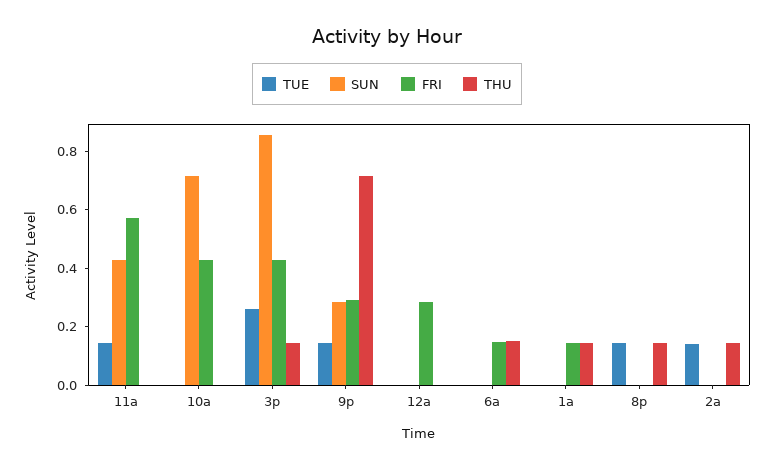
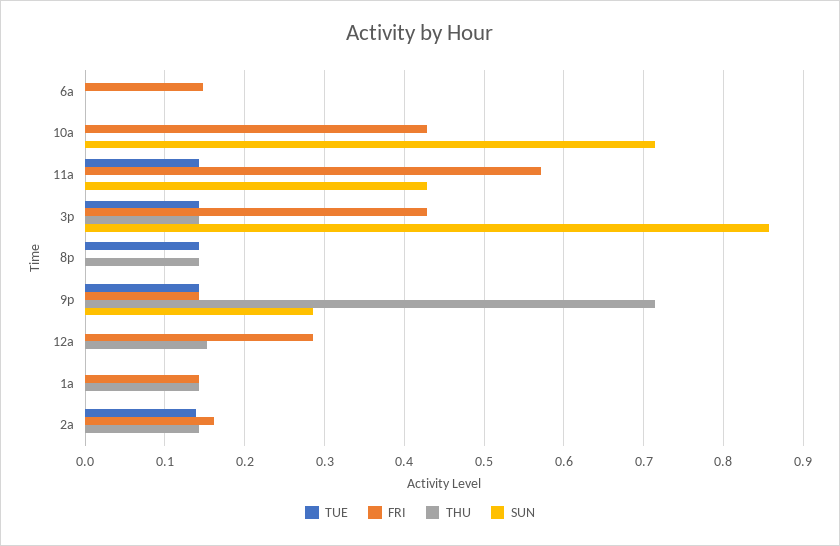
  {
    "TUE": {
      "11a": 0.14,
      "10a": 0,
-     "3p": 0.25,
+     "3p": 0.14,
      "9p": 0.14,
      "12a": 0,
      "6a": 0,
      "1a": 0,
      "8p": 0.14,
      "2a": 0.14
    },
    "SUN": {
      "11a": 0.43,
      "10a": 0.71,
      "3p": 0.86,
      "9p": 0.29,
      "12a": 0,
      "6a": 0,
      "1a": 0,
      "8p": 0,
      "2a": 0
    },
    "FRI": {
      "11a": 0.57,
      "10a": 0.43,
      "3p": 0.43,
-     "9p": 0.3,
+     "9p": 0.14,
      "12a": 0.29,
      "6a": 0.15,
      "1a": 0.14,
      "8p": 0,
-     "2a": 0
+     "2a": 0.16
    },
    "THU": {
      "11a": 0,
      "10a": 0,
      "3p": 0.14,
      "9p": 0.71,
-     "12a": 0,
+     "12a": 0.15,
-     "6a": 0.15,
+     "6a": 0,
      "1a": 0.14,
      "8p": 0.14,
      "2a": 0.14
    }
  }

